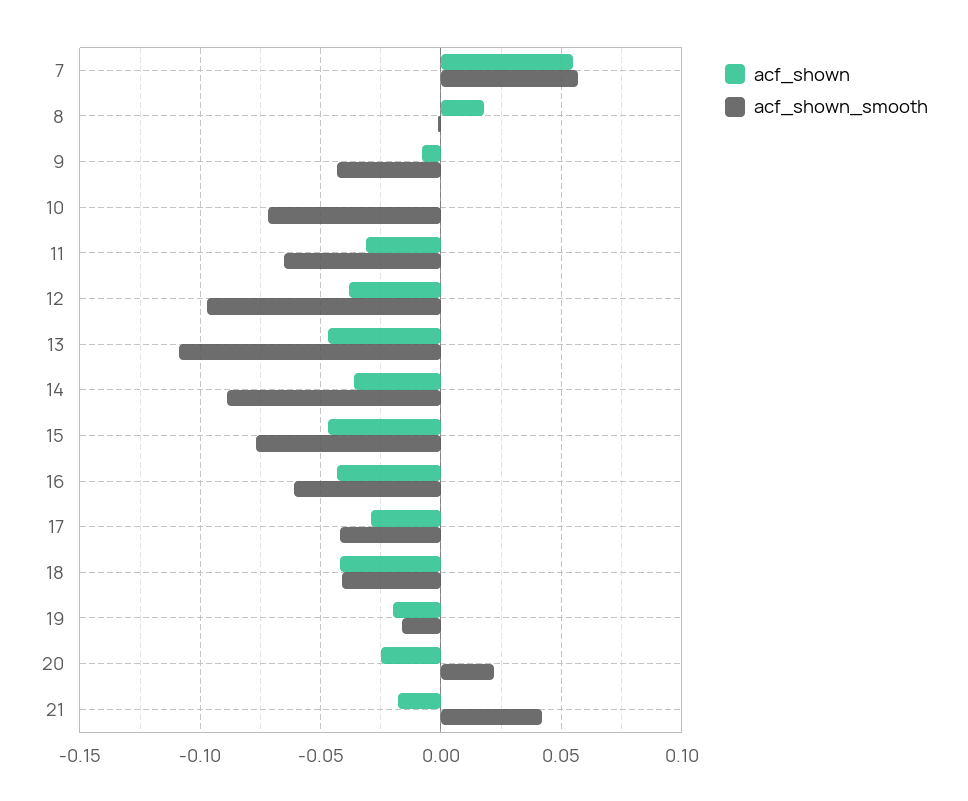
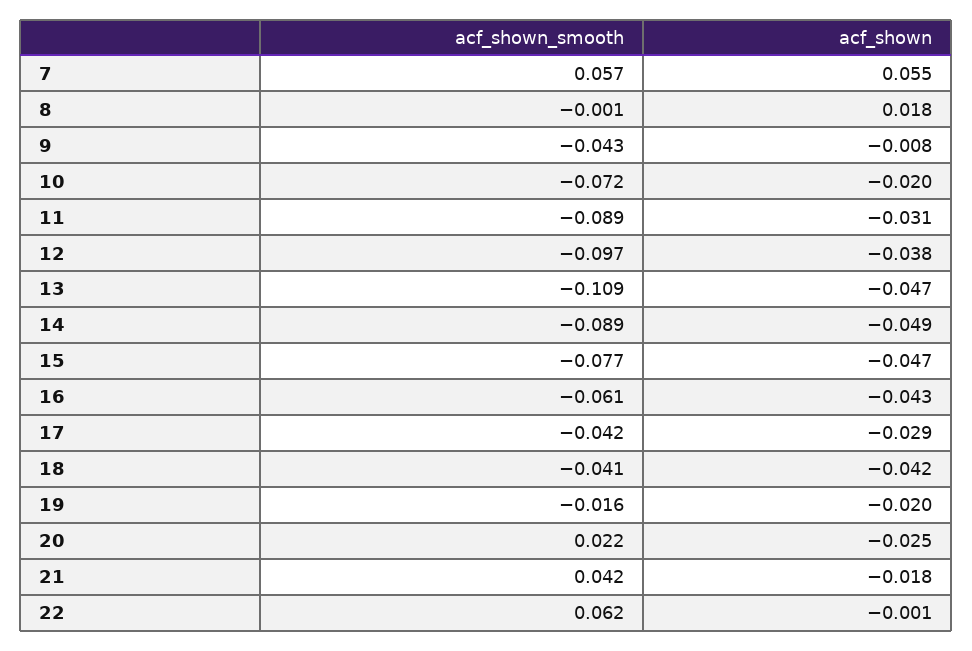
  {
    "acf_shown": {
      "7": 0.055,
      "8": 0.018,
      "9": -0.008,
-     "10": 0,
+     "10": -0.02,
      "11": -0.031,
      "12": -0.038,
      "13": -0.047,
-     "14": -0.035,
+     "14": -0.049,
      "15": -0.047,
      "16": -0.043,
      "17": -0.029,
      "18": -0.042,
      "19": -0.02,
      "20": -0.025,
-     "21": -0.018
+     "21": -0.018,
+     "22": -0.001
    },
    "acf_shown_smooth": {
      "7": 0.057,
      "8": -0.001,
      "9": -0.043,
      "10": -0.072,
-     "11": -0.065,
+     "11": -0.089,
      "12": -0.097,
      "13": -0.109,
      "14": -0.089,
      "15": -0.077,
      "16": -0.061,
      "17": -0.042,
      "18": -0.041,
      "19": -0.016,
      "20": 0.022,
-     "21": 0.042
+     "21": 0.042,
+     "22": 0.062
    }
  }

